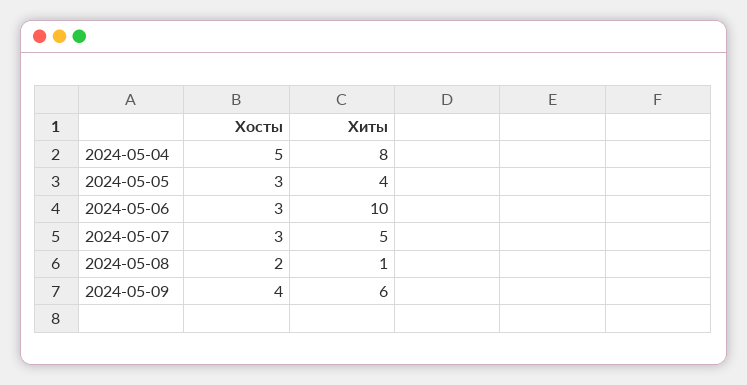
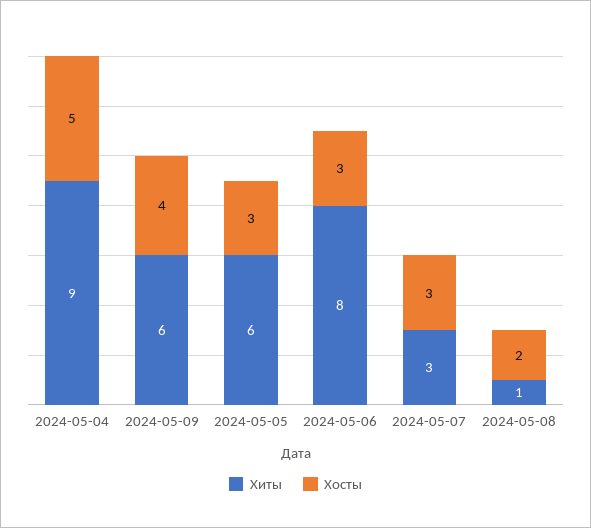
  {
    "Хосты": {
      "2024-05-04": 5,
      "2024-05-05": 3,
      "2024-05-06": 3,
      "2024-05-07": 3,
      "2024-05-08": 2,
      "2024-05-09": 4
    },
    "Хиты": {
-     "2024-05-04": 8,
+     "2024-05-04": 9,
-     "2024-05-05": 4,
+     "2024-05-05": 6,
-     "2024-05-06": 10,
+     "2024-05-06": 8,
-     "2024-05-07": 5,
+     "2024-05-07": 3,
      "2024-05-08": 1,
      "2024-05-09": 6
    }
  }

